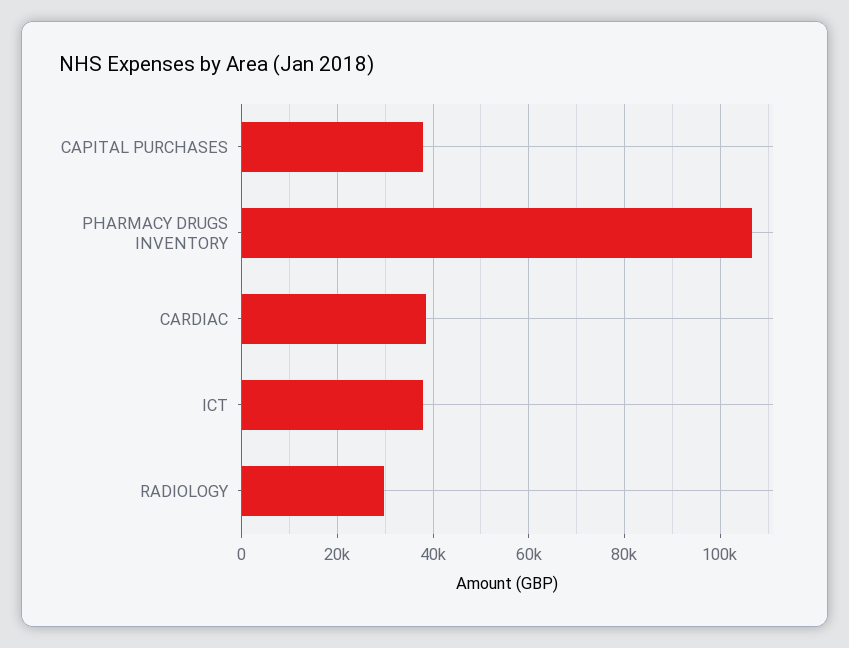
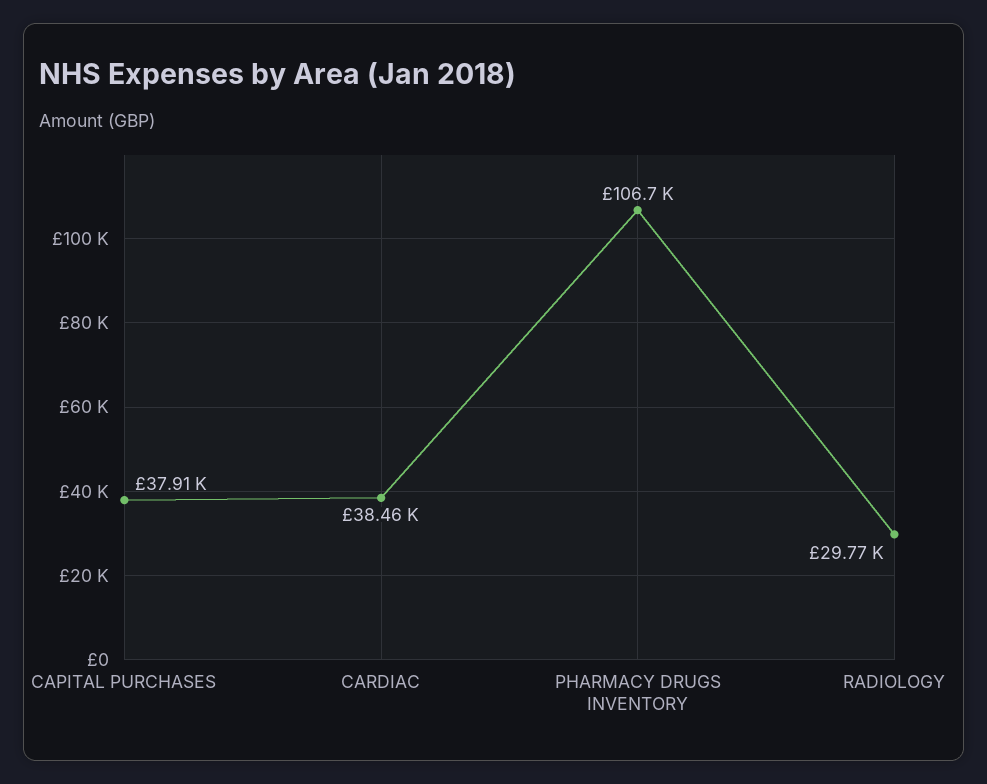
  {
    "CAPITAL PURCHASES": 37910,
    "PHARMACY DRUGS INVENTORY": 106700,
    "CARDIAC": 38460,
-   "ICT": 38000,
    "RADIOLOGY": 29770
  }

